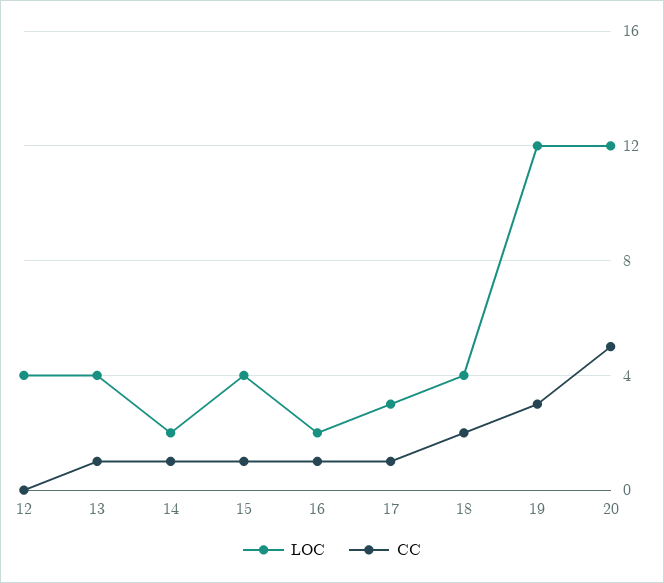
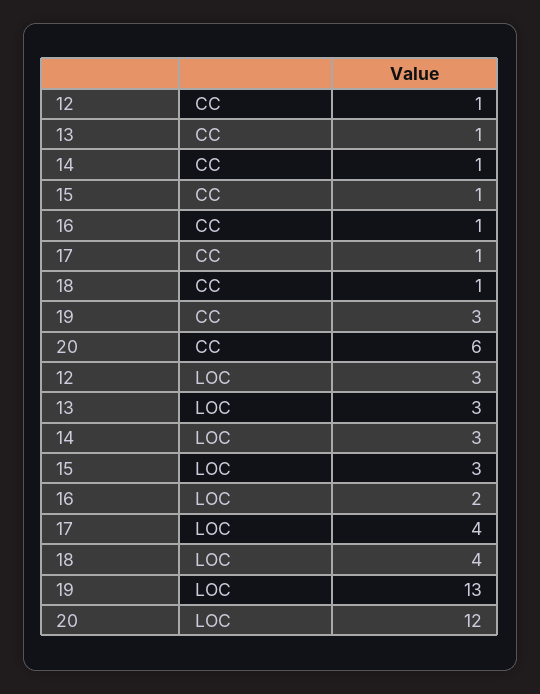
  {
    "LOC": {
-     "12": 4,
+     "12": 3,
-     "13": 4,
+     "13": 3,
-     "14": 2,
+     "14": 3,
-     "15": 4,
+     "15": 3,
      "16": 2,
-     "17": 3,
+     "17": 4,
      "18": 4,
-     "19": 12,
+     "19": 13,
      "20": 12
    },
    "CC": {
-     "12": 0,
+     "12": 1,
      "13": 1,
      "14": 1,
      "15": 1,
      "16": 1,
      "17": 1,
-     "18": 2,
+     "18": 1,
      "19": 3,
-     "20": 5
+     "20": 6
    }
  }

